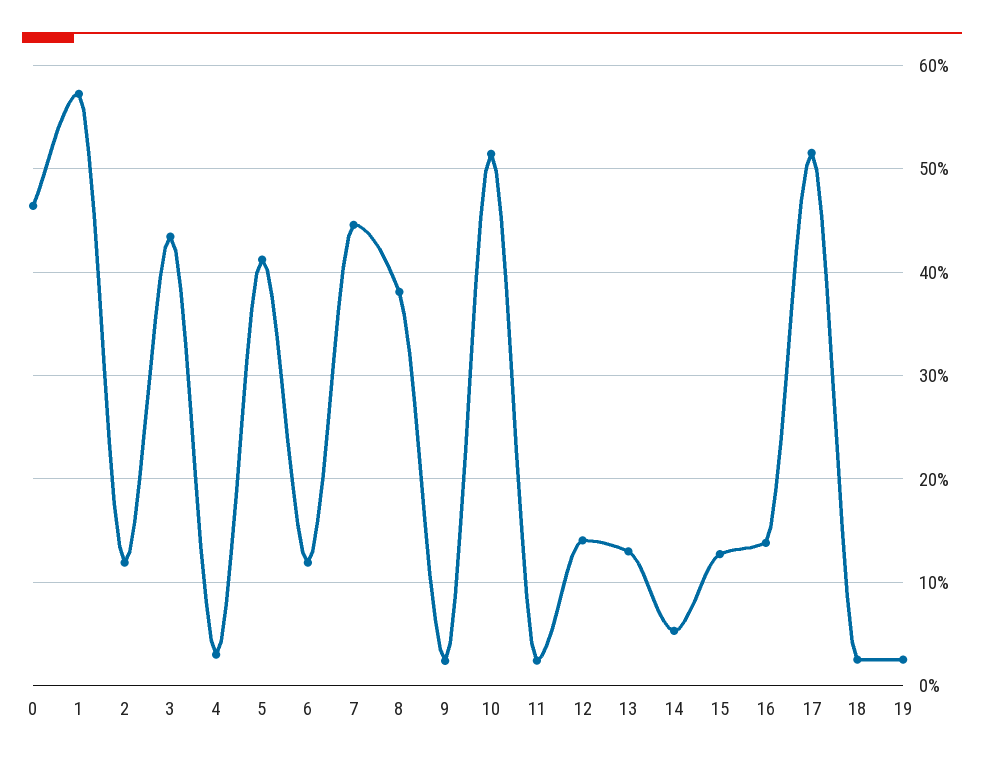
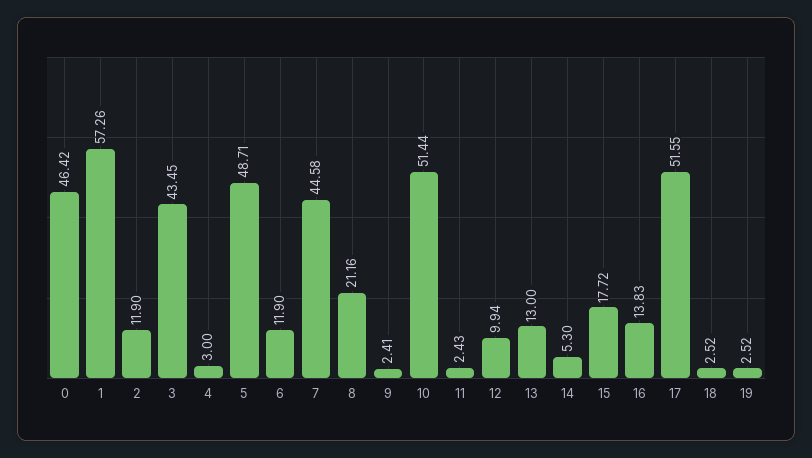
  {
    "0": 46.42,
    "1": 57.26,
    "2": 11.9,
    "3": 43.45,
    "4": 3,
-   "5": 41,
+   "5": 48.71,
    "6": 11.9,
    "7": 44.58,
-   "8": 38,
+   "8": 21.16,
    "9": 2.41,
    "10": 51.44,
    "11": 2.43,
-   "12": 14,
+   "12": 9.94,
    "13": 13,
    "14": 5.3,
-   "15": 13,
+   "15": 17.72,
    "16": 13.83,
    "17": 51.55,
    "18": 2.52,
    "19": 2.52
  }

